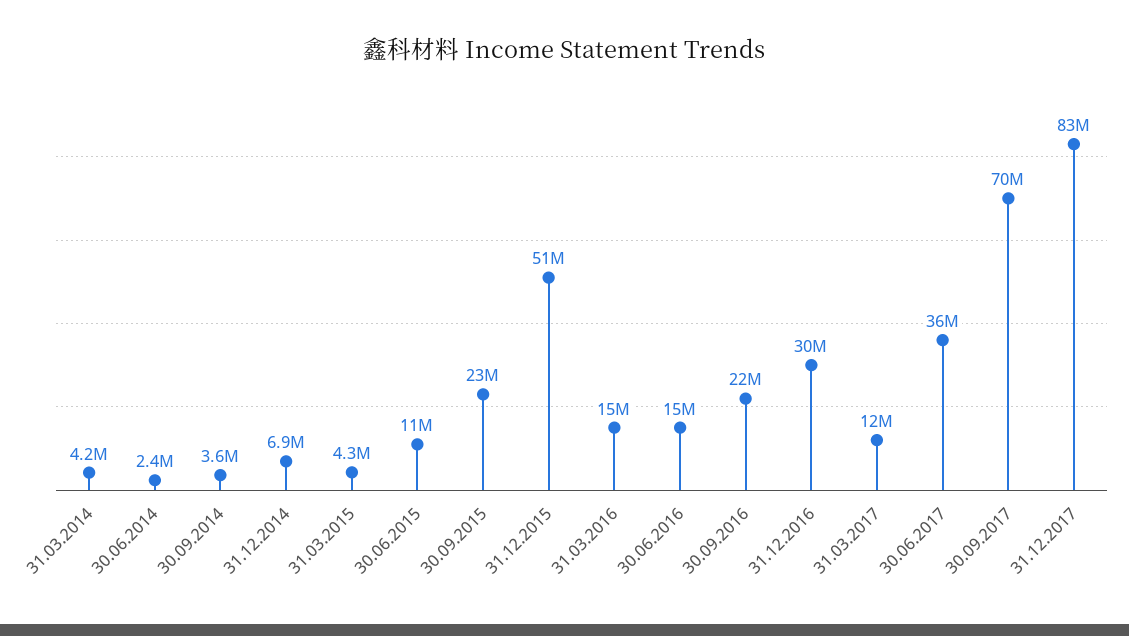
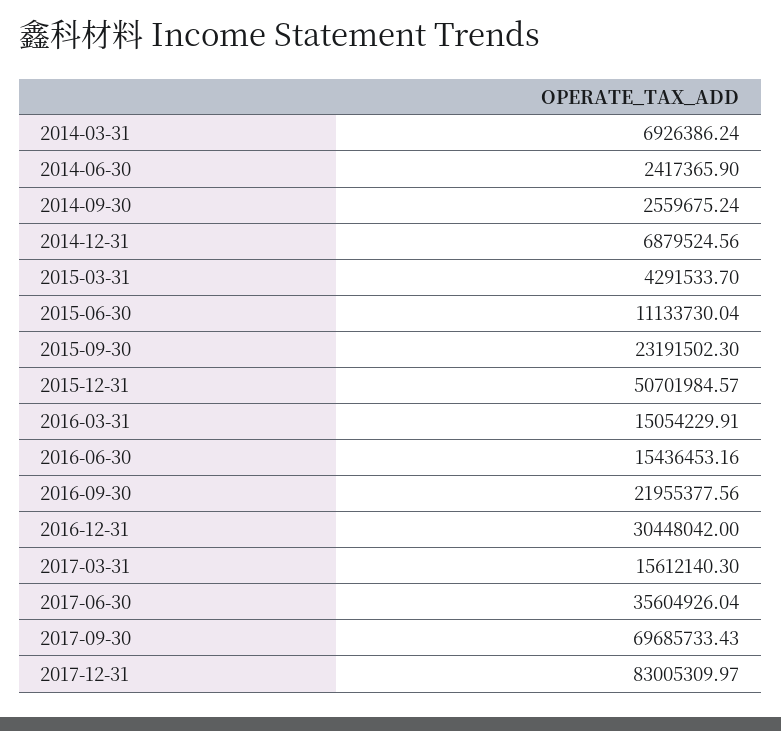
  {
-   "31.03.2014": 4200000,
+   "31.03.2014": 6926386.24,
    "30.06.2014": 2417365.9,
-   "30.09.2014": 3600000,
+   "30.09.2014": 2559675.24,
    "31.12.2014": 6879524.56,
    "31.03.2015": 4291533.7,
    "30.06.2015": 11133730.04,
    "30.09.2015": 23191502.3,
    "31.12.2015": 50701984.57,
    "31.03.2016": 15054229.91,
    "30.06.2016": 15436453.16,
    "30.09.2016": 21955377.56,
    "31.12.2016": 30448042,
-   "31.03.2017": 12000000,
+   "31.03.2017": 15612140.3,
    "30.06.2017": 35604926.04,
    "30.09.2017": 69685733.43,
    "31.12.2017": 83005309.97
  }

